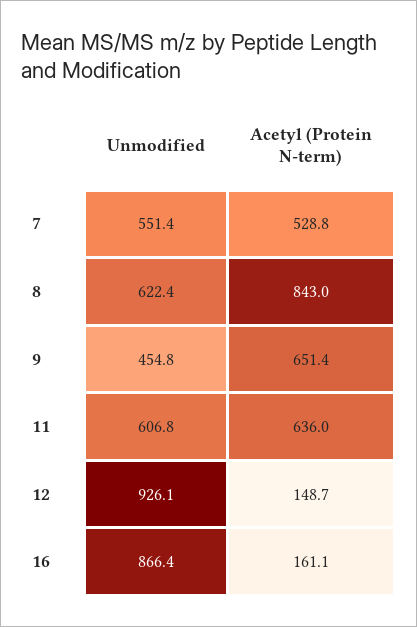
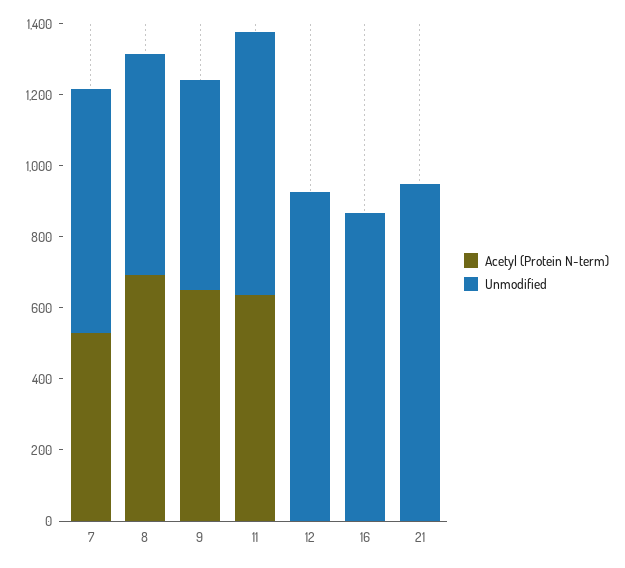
  {
    "Unmodified": {
-     "7": 551.4,
+     "7": 700,
      "8": 622.4,
-     "9": 454.8,
+     "9": 600,
-     "11": 606.8,
+     "11": 750,
      "12": 926.1,
-     "16": 866.4
+     "16": 866.4,
+     "21": 950
    },
    "Acetyl (Protein N-term)": {
      "7": 528.8,
-     "8": 843,
+     "8": 700,
      "9": 651.4,
      "11": 636,
-     "12": 148.7,
+     "12": 0,
-     "16": 161.1
+     "16": 0,
+     "21": 0
    }
  }

